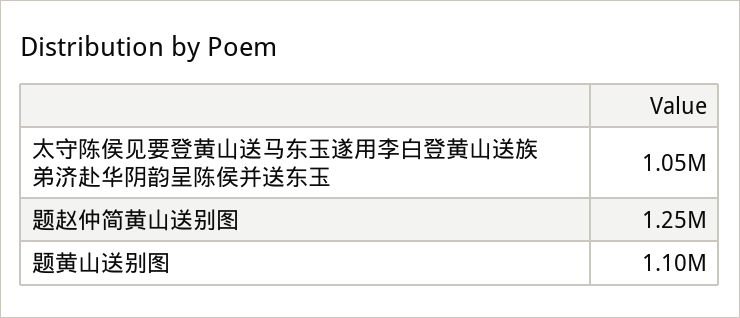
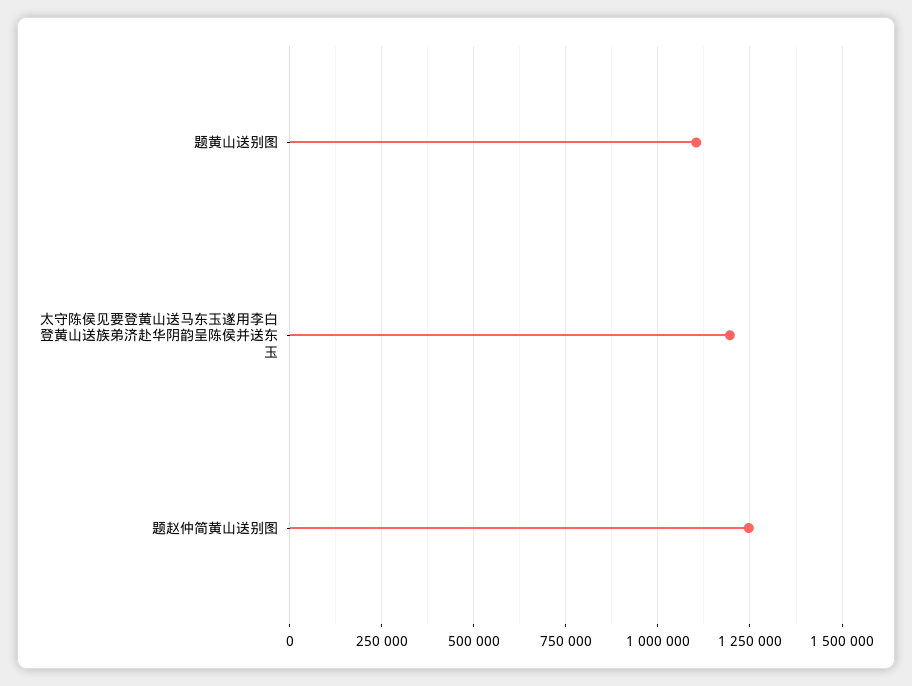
  {
-   "太守陈侯见要登黄山送马东玉遂用李白登黄山送族弟济赴华阴韵呈陈侯并送东玉": 1050000,
+   "太守陈侯见要登黄山送马东玉遂用李白登黄山送族弟济赴华阴韵呈陈侯并送东玉": 1200000,
    "题赵仲简黄山送别图": 1250000,
    "题黄山送别图": 1100000
  }

